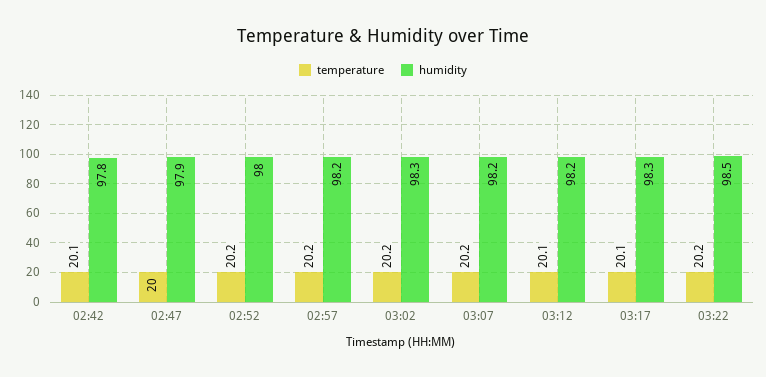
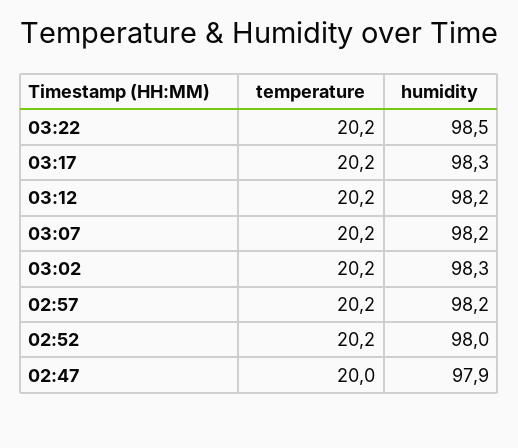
  {
    "temperature": {
-     "02:42": 20.1,
      "02:47": 20,
      "02:52": 20.2,
      "02:57": 20.2,
      "03:02": 20.2,
      "03:07": 20.2,
-     "03:12": 20.1,
+     "03:12": 20.2,
-     "03:17": 20.1,
+     "03:17": 20.2,
      "03:22": 20.2
    },
    "humidity": {
-     "02:42": 97.8,
      "02:47": 97.9,
      "02:52": 98,
      "02:57": 98.2,
      "03:02": 98.3,
      "03:07": 98.2,
      "03:12": 98.2,
      "03:17": 98.3,
      "03:22": 98.5
    }
  }

